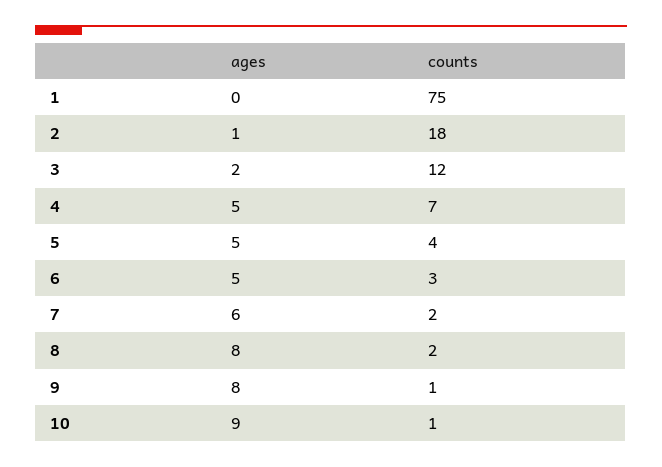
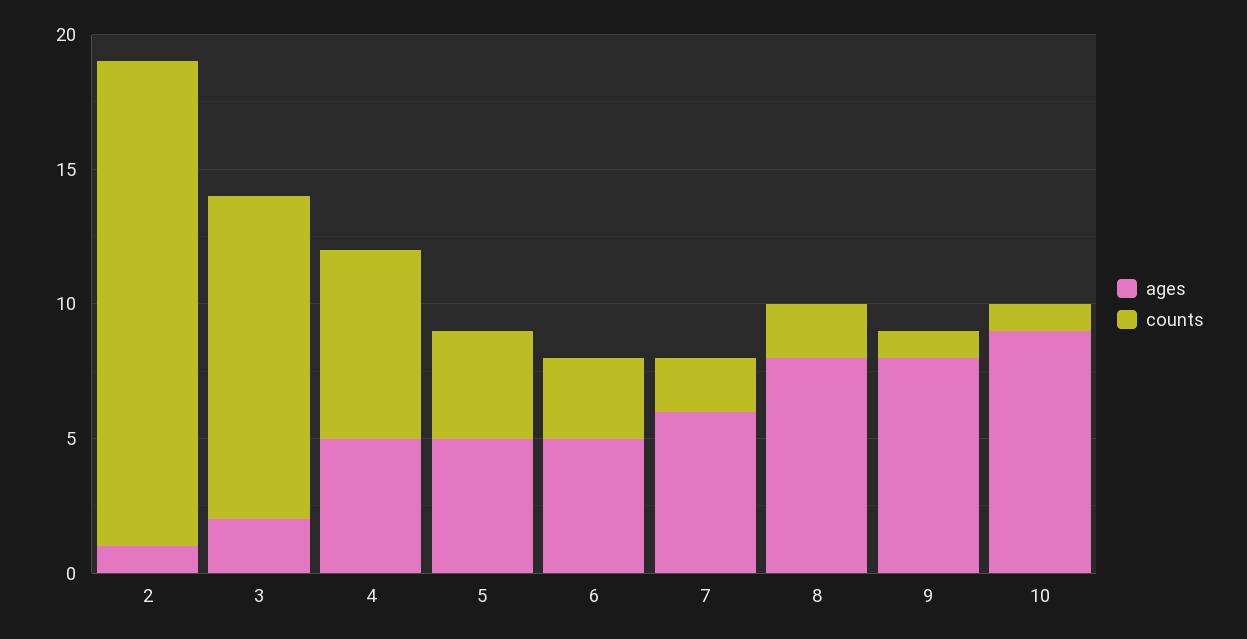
  {
    "ages": {
-     "1": 0,
      "2": 1,
      "3": 2,
      "4": 5,
      "5": 5,
      "6": 5,
      "7": 6,
      "8": 8,
      "9": 8,
      "10": 9
    },
    "counts": {
-     "1": 75,
      "2": 18,
      "3": 12,
      "4": 7,
      "5": 4,
      "6": 3,
      "7": 2,
      "8": 2,
      "9": 1,
      "10": 1
    }
  }

